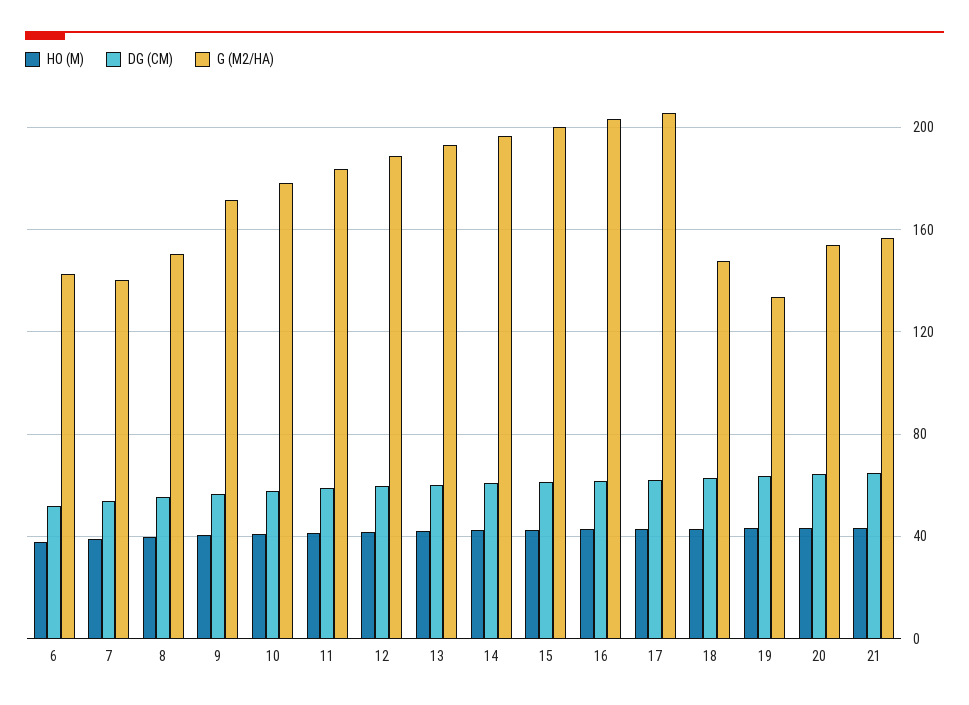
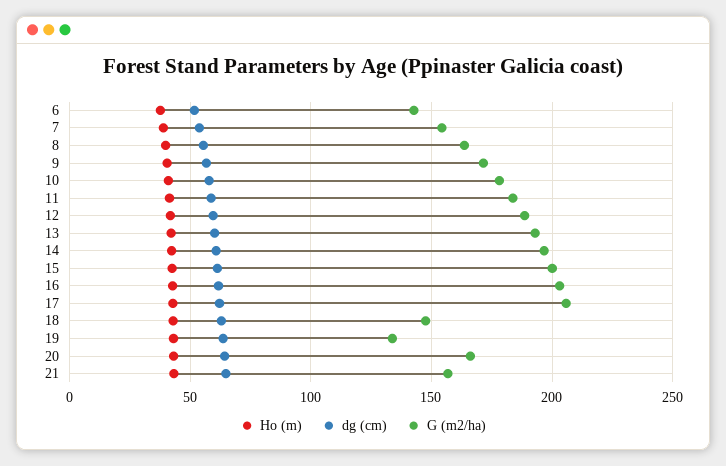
  {
    "HO (M)": {
      "6": 40,
      "7": 40,
      "8": 40,
      "9": 40,
      "10": 40,
      "11": 40,
      "12": 40,
      "13": 40,
      "14": 40,
      "15": 45,
      "16": 45,
      "17": 45,
      "18": 45,
      "19": 45,
      "20": 45,
      "21": 45
    },
    "DG (CM)": {
      "6": 50,
      "7": 55,
      "8": 55,
      "9": 55,
      "10": 60,
      "11": 60,
      "12": 60,
      "13": 60,
      "14": 60,
      "15": 60,
      "16": 60,
      "17": 60,
      "18": 65,
      "19": 65,
      "20": 65,
      "21": 65
    },
    "G (M2/HA)": {
      "6": 145,
-     "7": 140,
+     "7": 155,
-     "8": 150,
+     "8": 165,
      "9": 170,
      "10": 180,
      "11": 185,
      "12": 190,
      "13": 195,
      "14": 195,
      "15": 200,
      "16": 205,
      "17": 205,
      "18": 150,
      "19": 135,
-     "20": 155,
+     "20": 165,
      "21": 155
    }
  }

